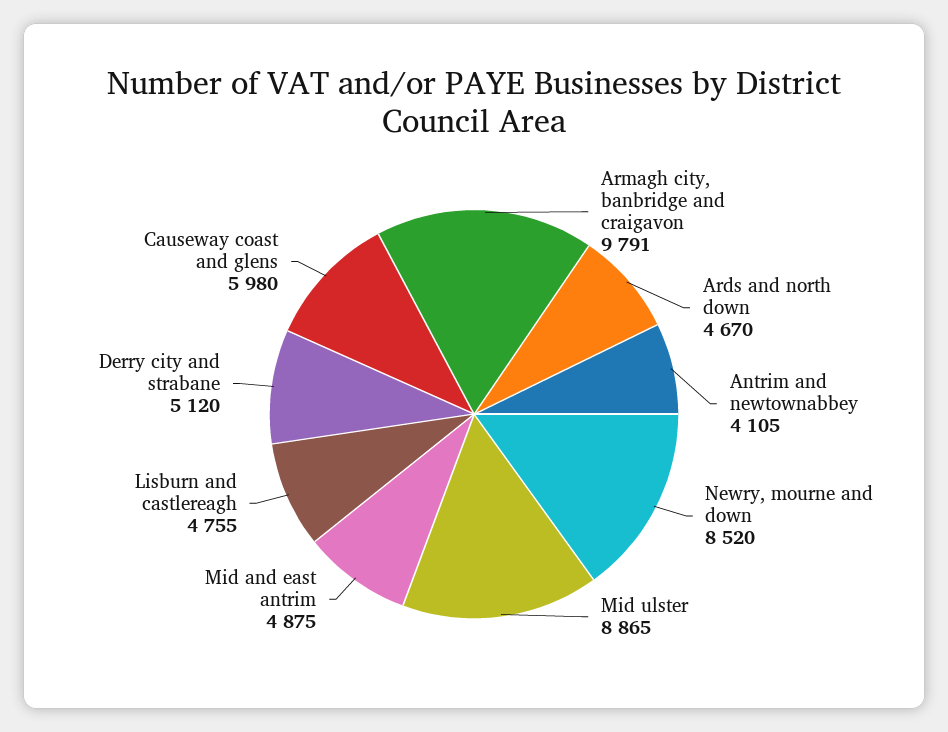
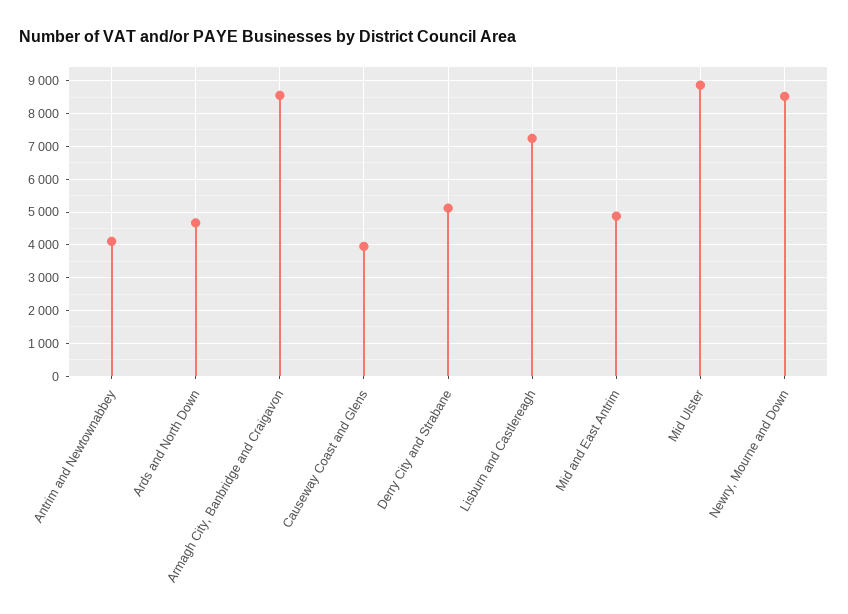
  {
-   "Armagh city, banbridge and craigavon": 9791,
+   "Armagh city, banbridge and craigavon": 8600,
    "Ards and north down": 4670,
    "Antrim and newtownabbey": 4105,
    "Newry, mourne and down": 8520,
    "Mid ulster": 8865,
    "Mid and east antrim": 4875,
-   "Lisburn and castlereagh": 4755,
+   "Lisburn and castlereagh": 7200,
    "Derry city and strabane": 5120,
-   "Causeway coast and glens": 5980
+   "Causeway coast and glens": 4000
  }

